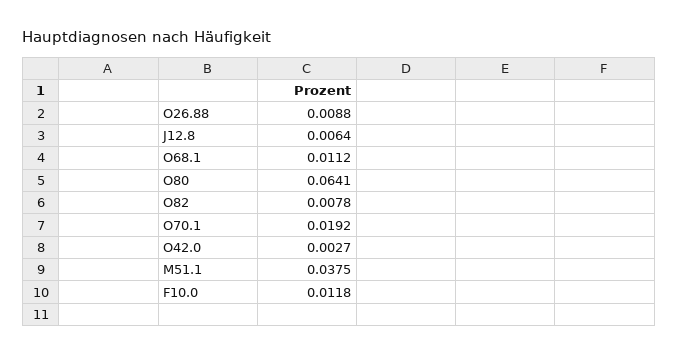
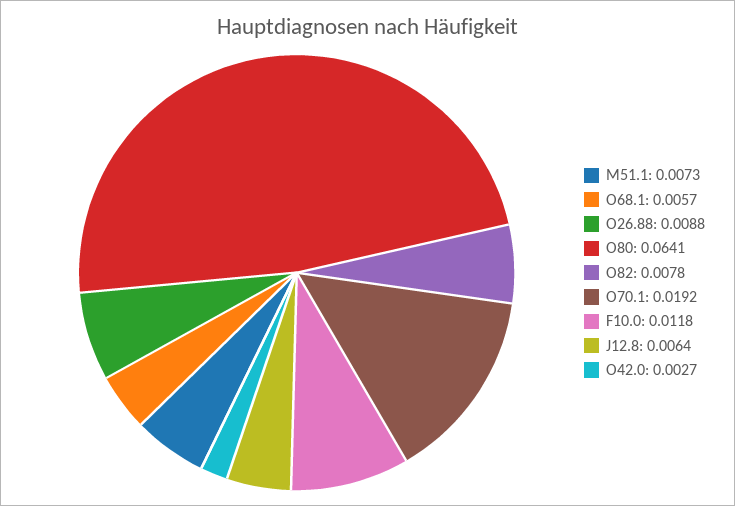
  {
    "O26.88": 0.0088,
    "J12.8": 0.0064,
-   "O68.1": 0.0112,
+   "O68.1": 0.0057,
    "O80": 0.0641,
    "O82": 0.0078,
    "O70.1": 0.0192,
    "O42.0": 0.0027,
-   "M51.1": 0.0375,
+   "M51.1": 0.0073,
    "F10.0": 0.0118
  }

